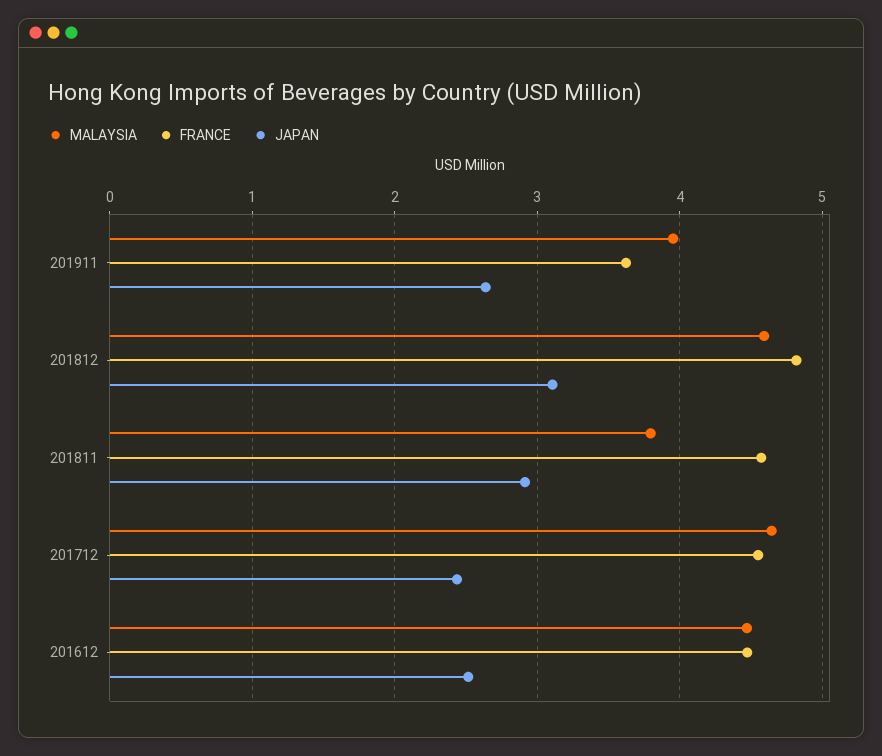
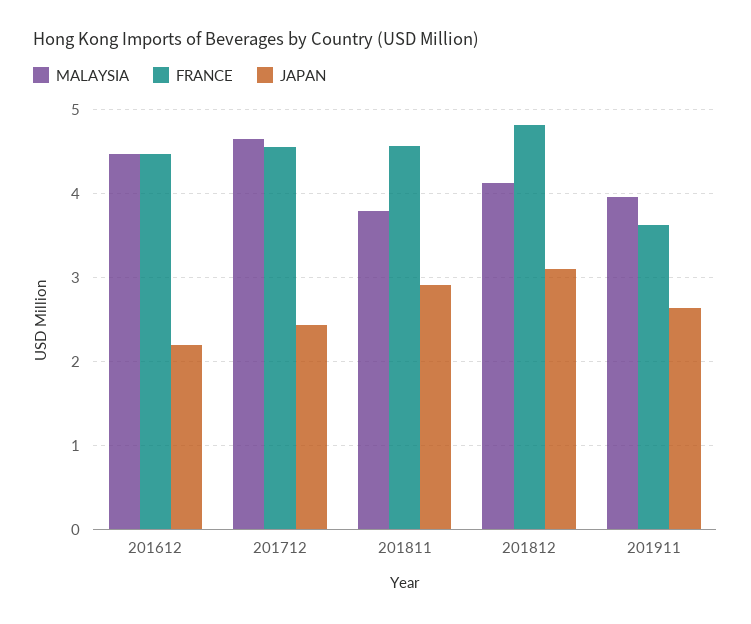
  {
    "MALAYSIA": {
      "201911": 4,
-     "201812": 4.6,
+     "201812": 4.1,
      "201811": 3.8,
      "201712": 4.6,
      "201612": 4.5
    },
    "FRANCE": {
      "201911": 3.6,
      "201812": 4.8,
      "201811": 4.6,
      "201712": 4.5,
      "201612": 4.5
    },
    "JAPAN": {
      "201911": 2.6,
      "201812": 3.1,
      "201811": 2.9,
      "201712": 2.4,
-     "201612": 2.5
+     "201612": 2.2
    }
  }

